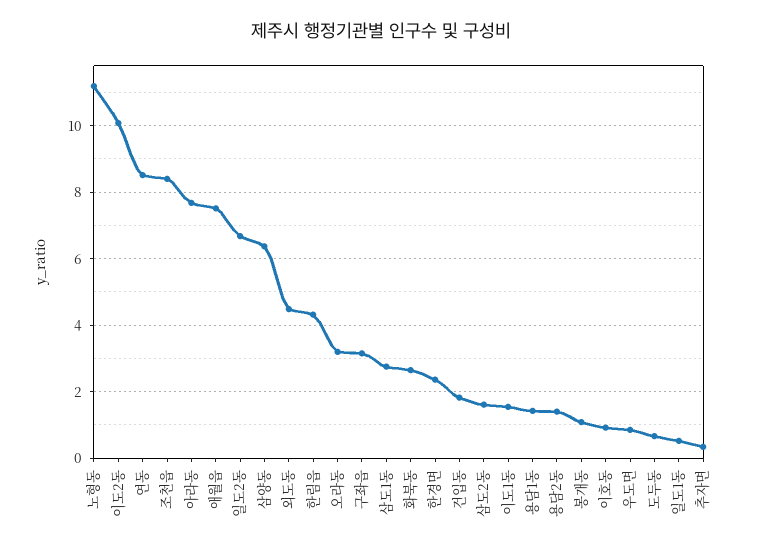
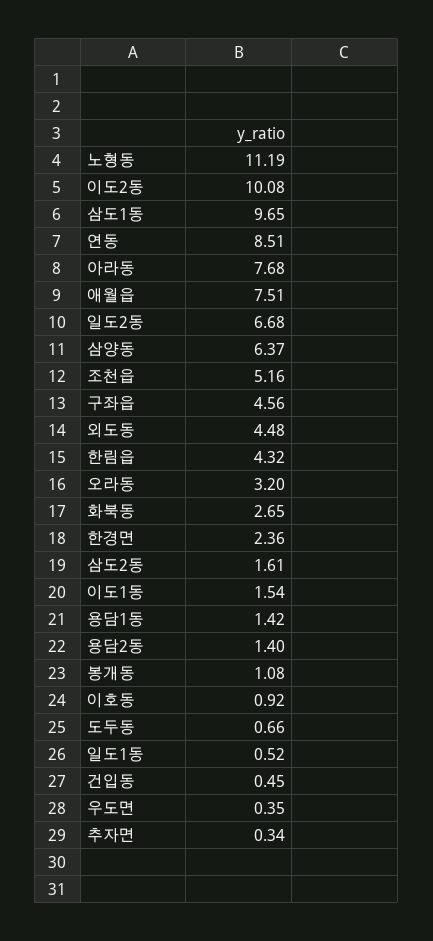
  {
    "노형동": 11.19,
    "이도2동": 10.08,
    "연동": 8.51,
-   "조천읍": 8.4,
+   "조천읍": 5.16,
    "아라동": 7.68,
    "애월읍": 7.51,
    "일도2동": 6.68,
    "삼양동": 6.37,
    "외도동": 4.48,
    "한림읍": 4.32,
    "오라동": 3.2,
-   "구좌읍": 3.2,
+   "구좌읍": 4.56,
-   "삼도1동": 2.8,
+   "삼도1동": 9.65,
    "화북동": 2.65,
    "한경면": 2.36,
-   "건입동": 1.8,
+   "건입동": 0.45,
    "삼도2동": 1.61,
    "이도1동": 1.54,
    "용담1동": 1.42,
    "용담2동": 1.4,
    "봉개동": 1.08,
    "이호동": 0.92,
-   "우도면": 0.8,
+   "우도면": 0.35,
    "도두동": 0.66,
    "일도1동": 0.52,
    "추자면": 0.34
  }

